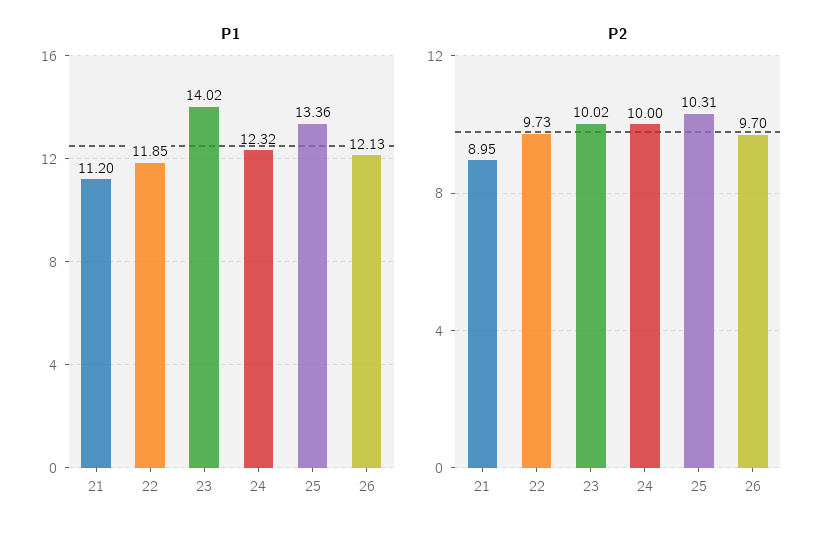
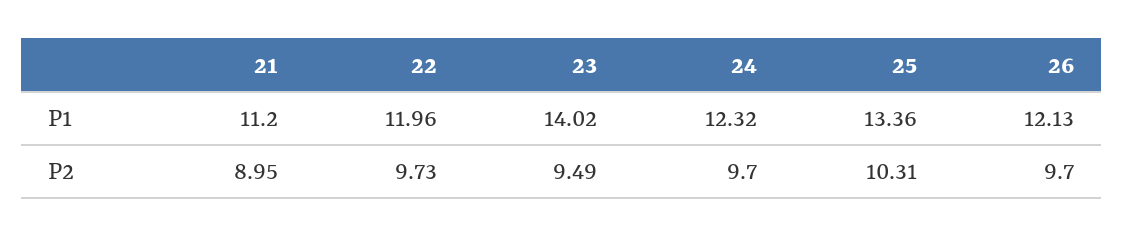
  {
    "P1": {
      "21": 11.2,
-     "22": 11.85,
+     "22": 11.96,
      "23": 14.02,
      "24": 12.32,
      "25": 13.36,
      "26": 12.13
    },
    "P2": {
      "21": 8.95,
      "22": 9.73,
-     "23": 10.02,
+     "23": 9.49,
-     "24": 10,
+     "24": 9.7,
      "25": 10.31,
      "26": 9.7
    }
  }

